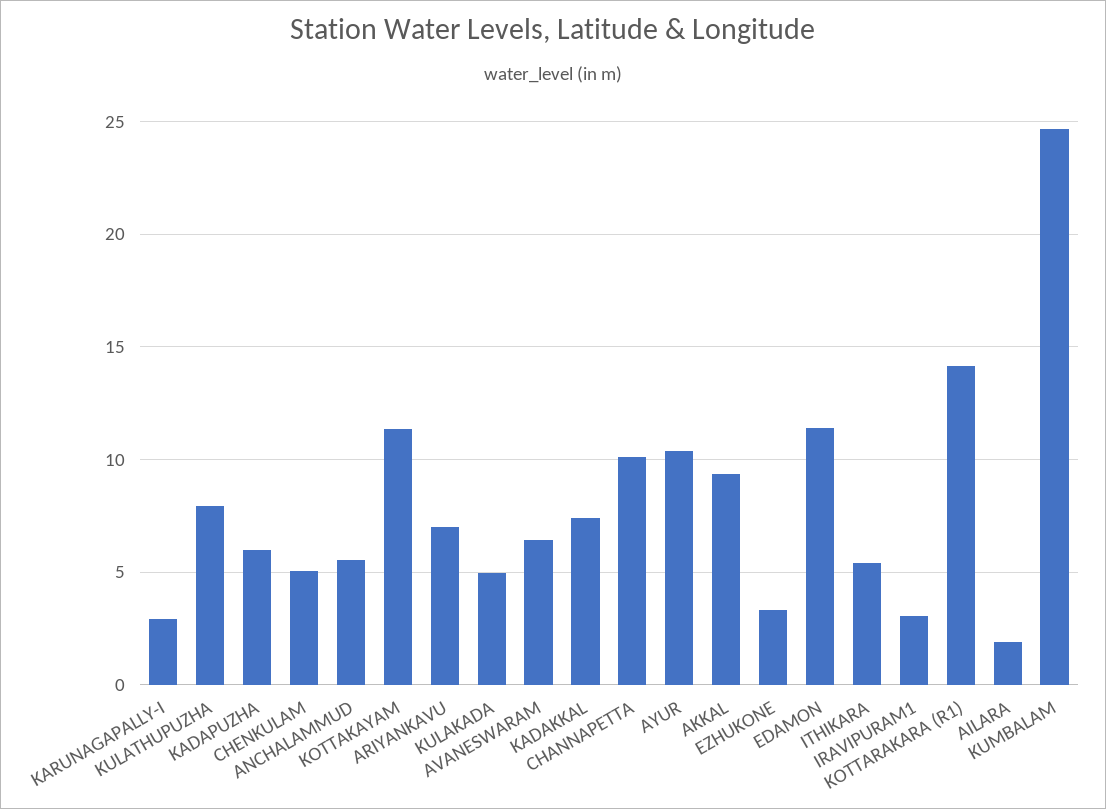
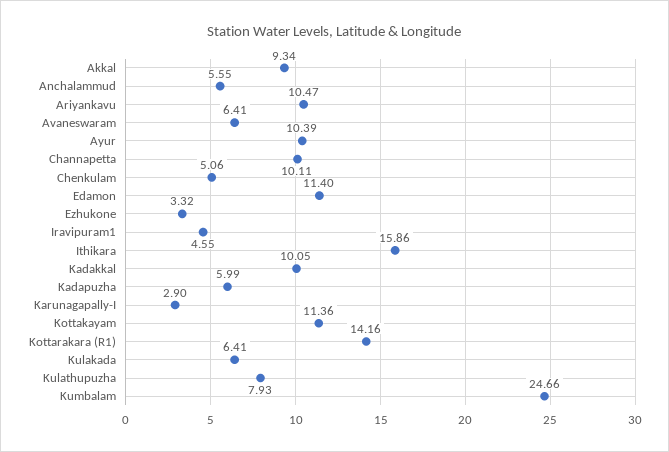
  {
    "KARUNAGAPALLY-I": 2.9,
    "KULATHUPUZHA": 7.93,
    "KADAPUZHA": 5.99,
    "CHENKULAM": 5.06,
    "ANCHALAMMUD": 5.55,
    "KOTTAKAYAM": 11.36,
-   "ARIYANKAVU": 7,
+   "ARIYANKAVU": 10.47,
-   "KULAKADA": 5,
+   "KULAKADA": 6.41,
    "AVANESWARAM": 6.41,
-   "KADAKKAL": 7.5,
+   "KADAKKAL": 10.05,
    "CHANNAPETTA": 10.11,
    "AYUR": 10.39,
    "AKKAL": 9.34,
    "EZHUKONE": 3.32,
    "EDAMON": 11.4,
-   "ITHIKARA": 5.5,
+   "ITHIKARA": 15.86,
-   "IRAVIPURAM1": 3,
+   "IRAVIPURAM1": 4.55,
    "KOTTARAKARA (R1)": 14.16,
-   "AILARA": 2,
    "KUMBALAM": 24.66
  }

